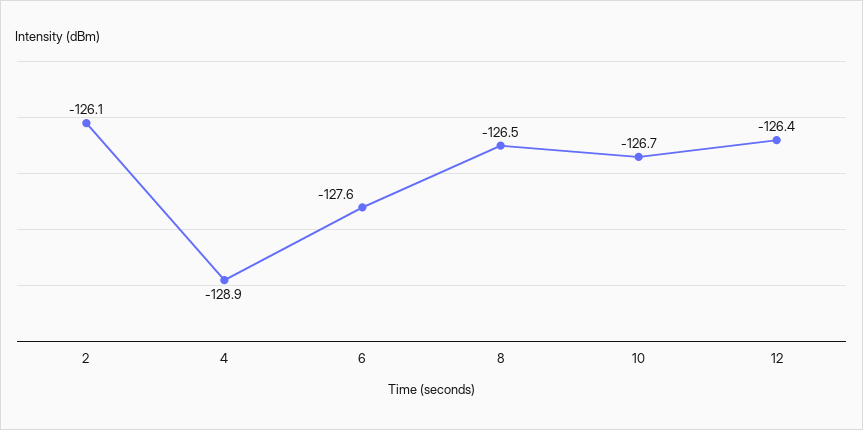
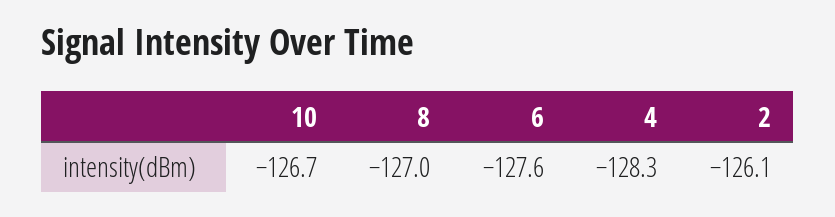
  {
    "2": -126.1,
-   "4": -128.9,
+   "4": -128.3,
    "6": -127.6,
-   "8": -126.5,
+   "8": -127,
-   "10": -126.7,
+   "10": -126.7
-   "12": -126.4
  }

